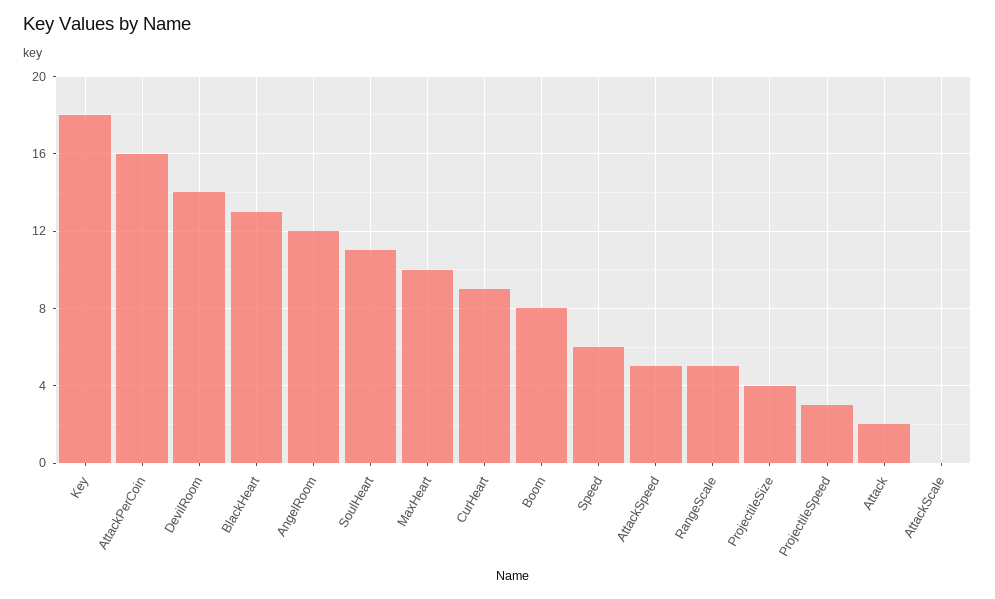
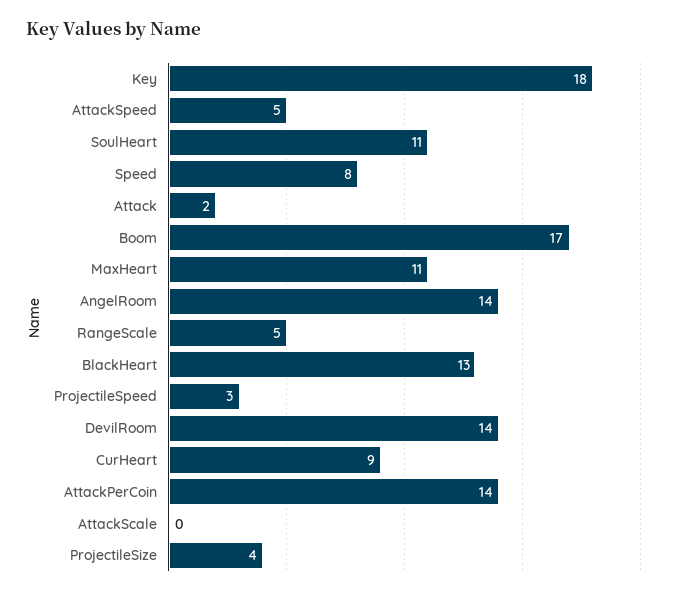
  {
    "Key": 18,
-   "AttackPerCoin": 16,
+   "AttackPerCoin": 14,
    "DevilRoom": 14,
    "BlackHeart": 13,
-   "AngelRoom": 12,
+   "AngelRoom": 14,
    "SoulHeart": 11,
-   "MaxHeart": 10,
+   "MaxHeart": 11,
    "CurHeart": 9,
-   "Boom": 8,
+   "Boom": 17,
-   "Speed": 6,
+   "Speed": 8,
    "AttackSpeed": 5,
    "RangeScale": 5,
    "ProjectileSize": 4,
    "ProjectileSpeed": 3,
    "Attack": 2,
    "AttackScale": 0
  }

